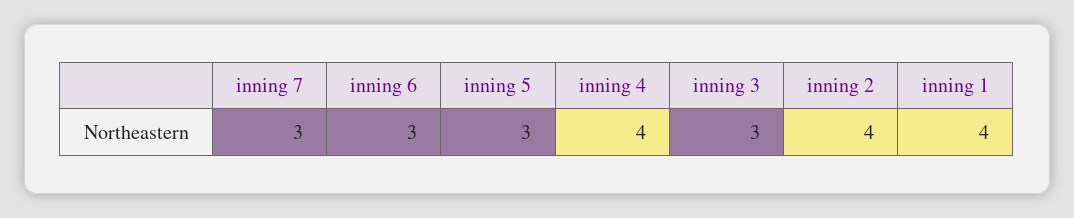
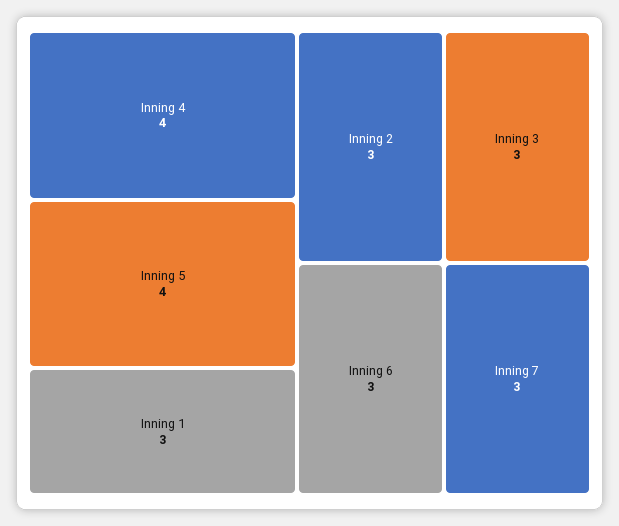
  {
    "inning 7": 3,
    "inning 6": 3,
-   "inning 5": 3,
+   "inning 5": 4,
    "inning 4": 4,
    "inning 3": 3,
-   "inning 2": 4,
+   "inning 2": 3,
-   "inning 1": 4
+   "inning 1": 3
  }

